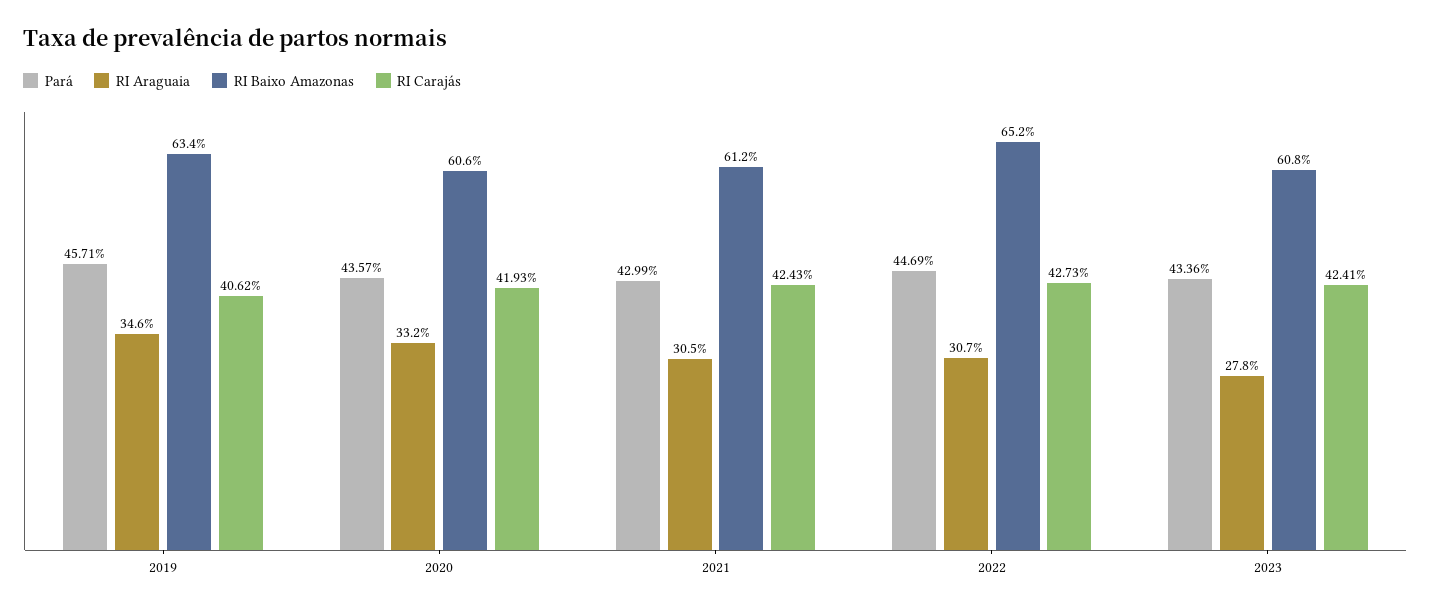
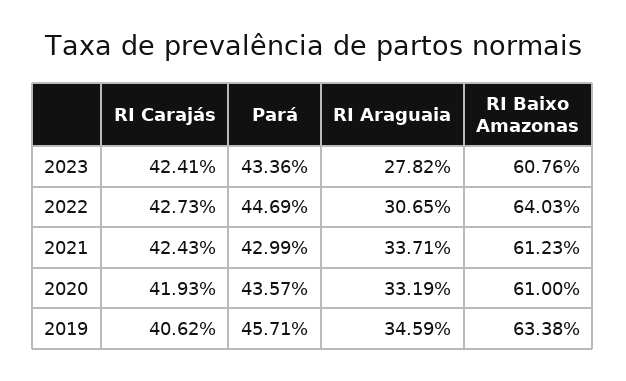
  {
    "Pará": {
      "2019": 45.71,
      "2020": 43.57,
      "2021": 42.99,
      "2022": 44.69,
      "2023": 43.36
    },
    "RI Araguaia": {
      "2019": 34.59,
      "2020": 33.19,
-     "2021": 30.5,
+     "2021": 33.71,
      "2022": 30.65,
      "2023": 27.82
    },
    "RI Baixo Amazonas": {
      "2019": 63.38,
-     "2020": 60.6,
+     "2020": 61,
      "2021": 61.23,
-     "2022": 65.2,
+     "2022": 64.03,
      "2023": 60.76
    },
    "RI Carajás": {
      "2019": 40.62,
      "2020": 41.93,
      "2021": 42.43,
      "2022": 42.73,
      "2023": 42.41
    }
  }

